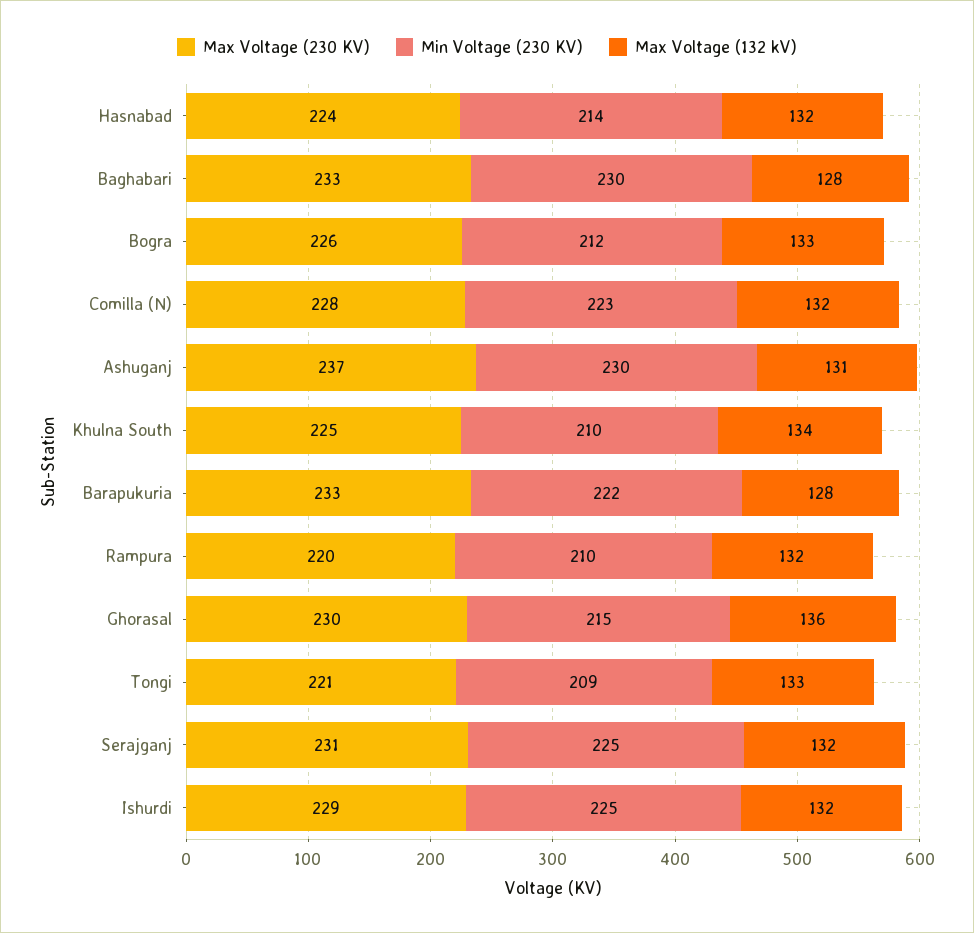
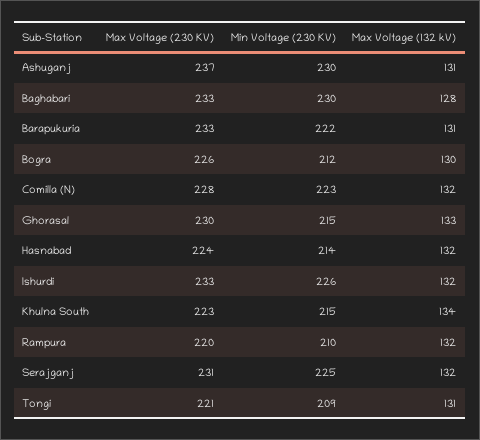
  {
    "Max Voltage (230 KV)": {
      "Hasnabad": 224,
      "Baghabari": 233,
      "Bogra": 226,
      "Comilla (N)": 228,
      "Ashuganj": 237,
-     "Khulna South": 225,
+     "Khulna South": 223,
      "Barapukuria": 233,
      "Rampura": 220,
      "Ghorasal": 230,
      "Tongi": 221,
      "Serajganj": 231,
-     "Ishurdi": 229
+     "Ishurdi": 233
    },
    "Min Voltage (230 KV)": {
      "Hasnabad": 214,
      "Baghabari": 230,
      "Bogra": 212,
      "Comilla (N)": 223,
      "Ashuganj": 230,
-     "Khulna South": 210,
+     "Khulna South": 215,
      "Barapukuria": 222,
      "Rampura": 210,
      "Ghorasal": 215,
      "Tongi": 209,
      "Serajganj": 225,
-     "Ishurdi": 225
+     "Ishurdi": 226
    },
    "Max Voltage (132 kV)": {
      "Hasnabad": 132,
      "Baghabari": 128,
-     "Bogra": 133,
+     "Bogra": 130,
      "Comilla (N)": 132,
      "Ashuganj": 131,
      "Khulna South": 134,
-     "Barapukuria": 128,
+     "Barapukuria": 131,
      "Rampura": 132,
-     "Ghorasal": 136,
+     "Ghorasal": 133,
-     "Tongi": 133,
+     "Tongi": 131,
      "Serajganj": 132,
      "Ishurdi": 132
    }
  }

